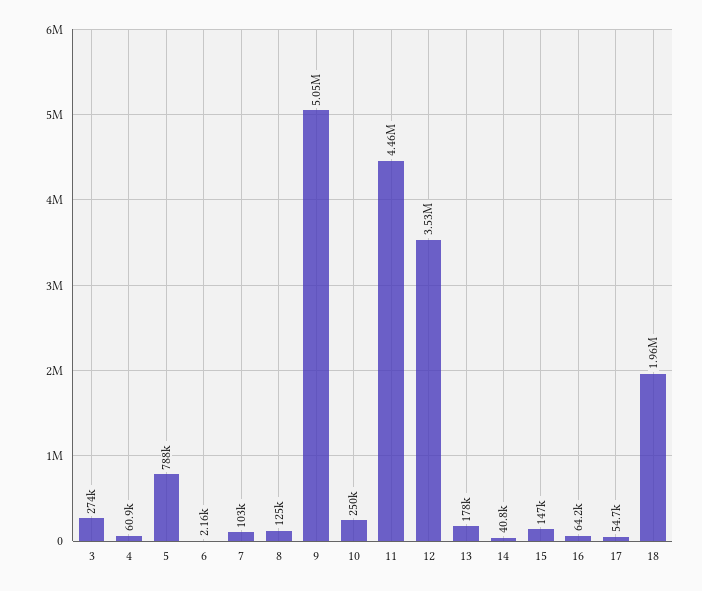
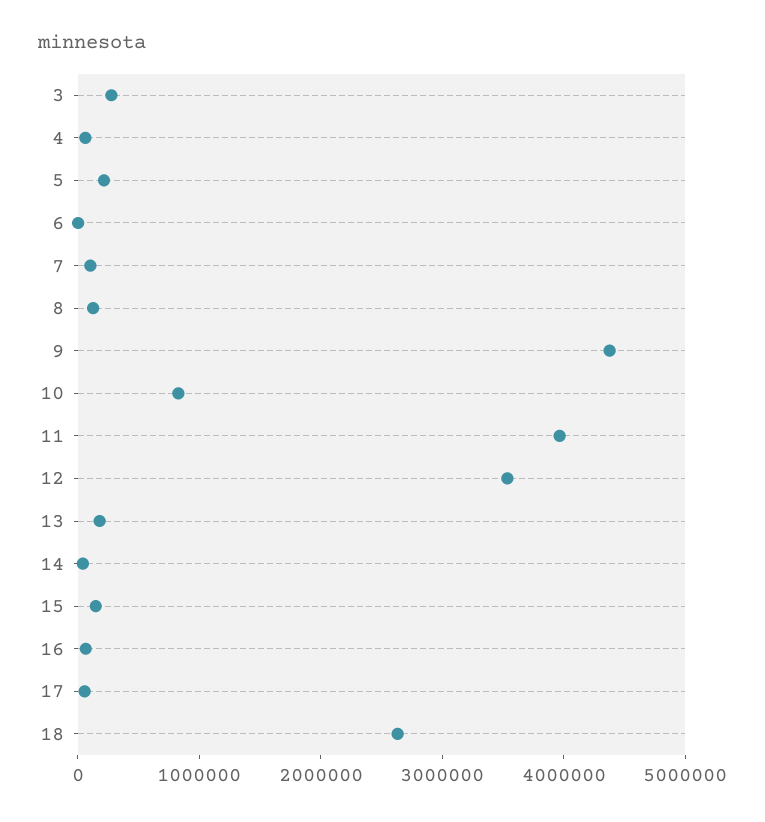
  {
    "3": 274000,
    "4": 60900,
-   "5": 788000,
+   "5": 200000,
    "6": 2160,
    "7": 103000,
    "8": 125000,
-   "9": 5050000,
+   "9": 4400000,
-   "10": 250000,
+   "10": 800000,
-   "11": 4460000,
+   "11": 4000000,
    "12": 3530000,
    "13": 178000,
    "14": 40800,
    "15": 147000,
    "16": 64200,
    "17": 54700,
-   "18": 1960000
+   "18": 2600000
  }

